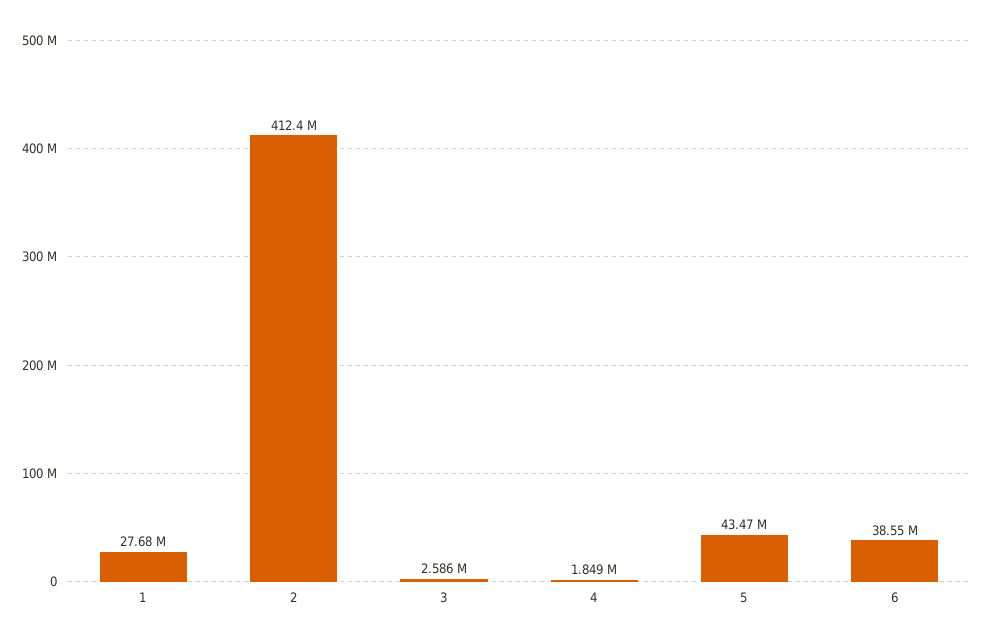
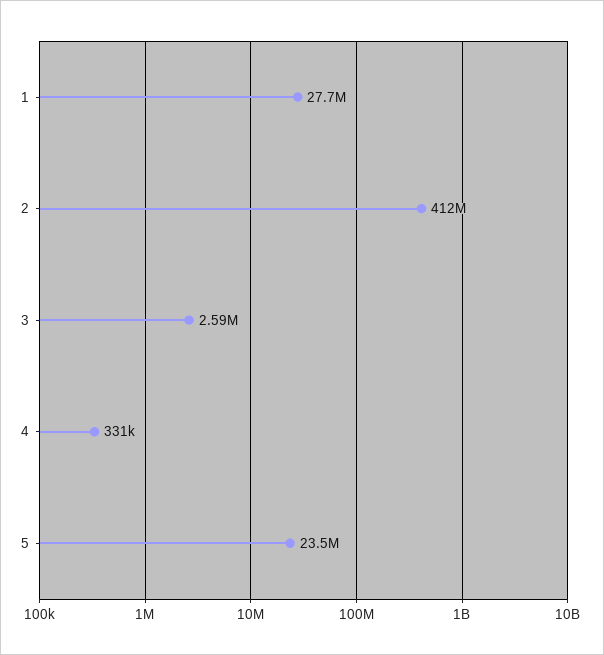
  {
    "1": 27680000,
    "2": 412400000,
    "3": 2586000,
-   "4": 1849000,
+   "4": 331000,
-   "5": 43470000,
+   "5": 23500000
-   "6": 38550000
  }

